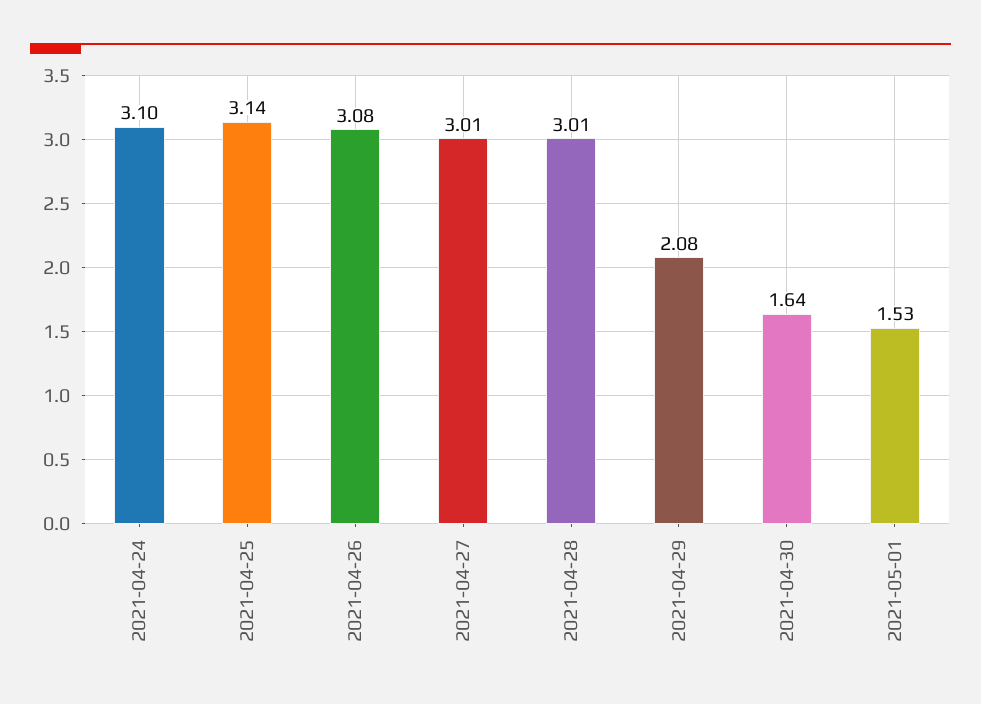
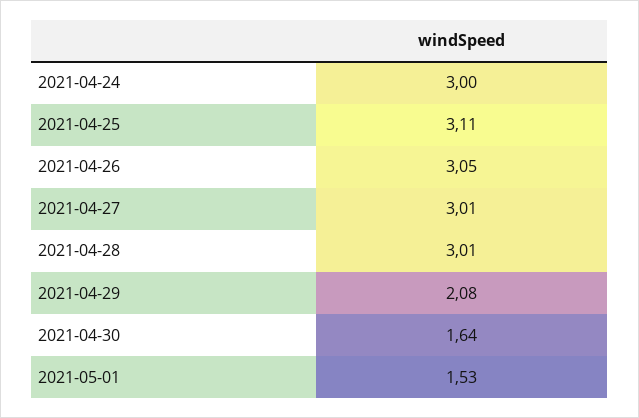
  {
-   "2021-04-24": 3.1,
+   "2021-04-24": 3,
-   "2021-04-25": 3.14,
+   "2021-04-25": 3.11,
-   "2021-04-26": 3.08,
+   "2021-04-26": 3.05,
    "2021-04-27": 3.01,
    "2021-04-28": 3.01,
    "2021-04-29": 2.08,
    "2021-04-30": 1.64,
    "2021-05-01": 1.53
  }

